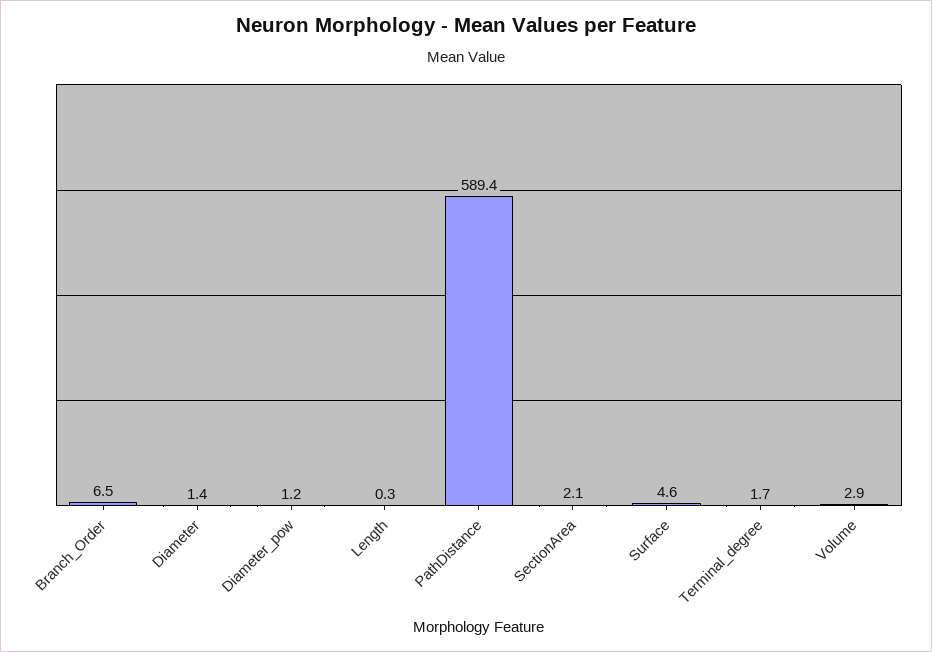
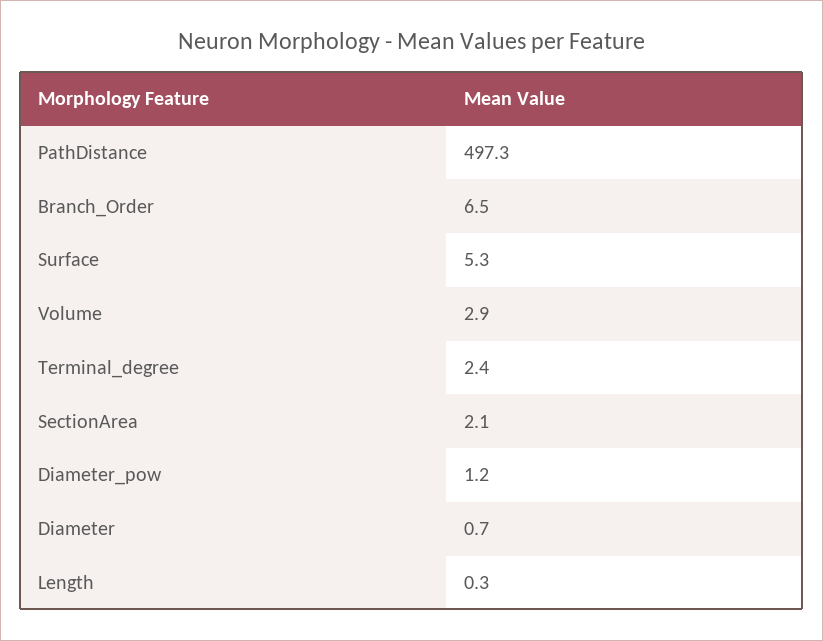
  {
    "Branch_Order": 6.5,
-   "Diameter": 1.4,
+   "Diameter": 0.7,
    "Diameter_pow": 1.2,
    "Length": 0.3,
-   "PathDistance": 589.4,
+   "PathDistance": 497.3,
    "SectionArea": 2.1,
-   "Surface": 4.6,
+   "Surface": 5.3,
-   "Terminal_degree": 1.7,
+   "Terminal_degree": 2.4,
    "Volume": 2.9
  }

